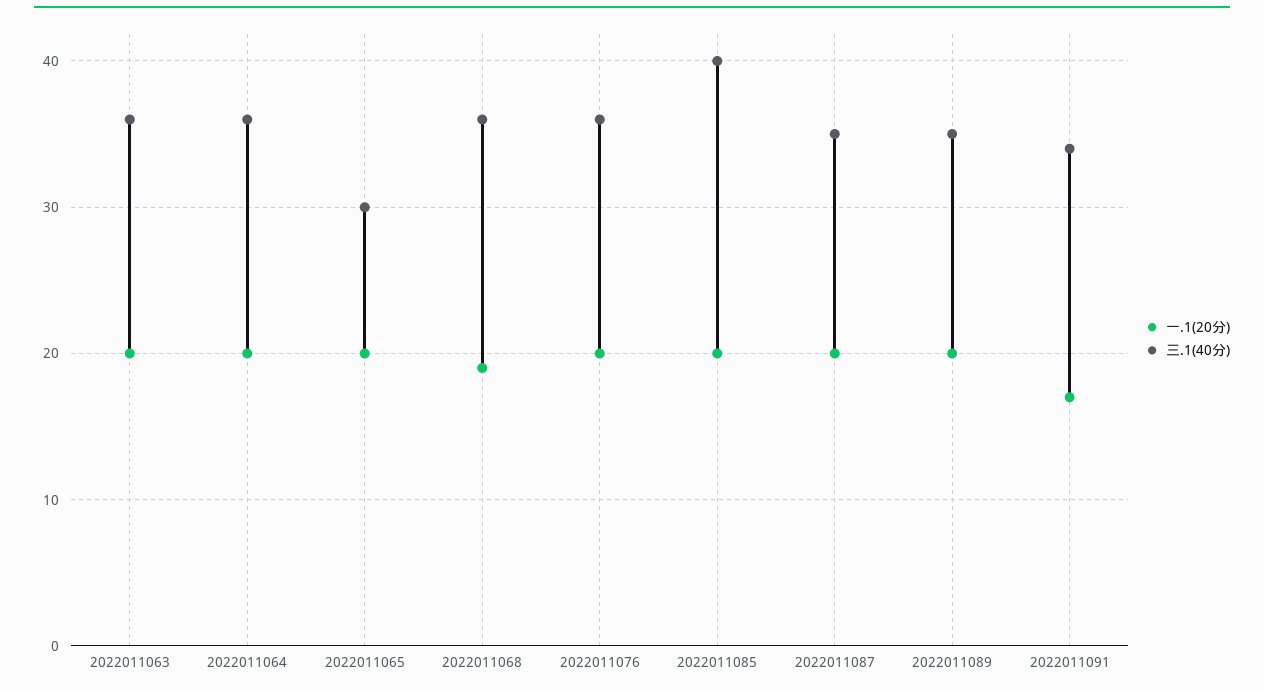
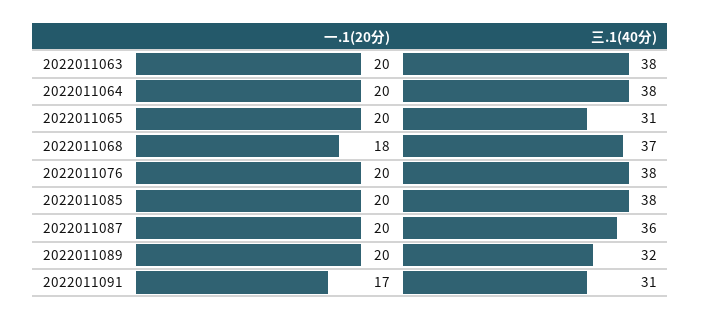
  {
    "一.1(20分)": {
      "2022011063": 20,
      "2022011064": 20,
      "2022011065": 20,
-     "2022011068": 19,
+     "2022011068": 18,
      "2022011076": 20,
      "2022011085": 20,
      "2022011087": 20,
      "2022011089": 20,
      "2022011091": 17
    },
    "三.1(40分)": {
-     "2022011063": 36,
+     "2022011063": 38,
-     "2022011064": 36,
+     "2022011064": 38,
-     "2022011065": 30,
+     "2022011065": 31,
-     "2022011068": 36,
+     "2022011068": 37,
-     "2022011076": 36,
+     "2022011076": 38,
-     "2022011085": 40,
+     "2022011085": 38,
-     "2022011087": 35,
+     "2022011087": 36,
-     "2022011089": 35,
+     "2022011089": 32,
-     "2022011091": 34
+     "2022011091": 31
    }
  }

